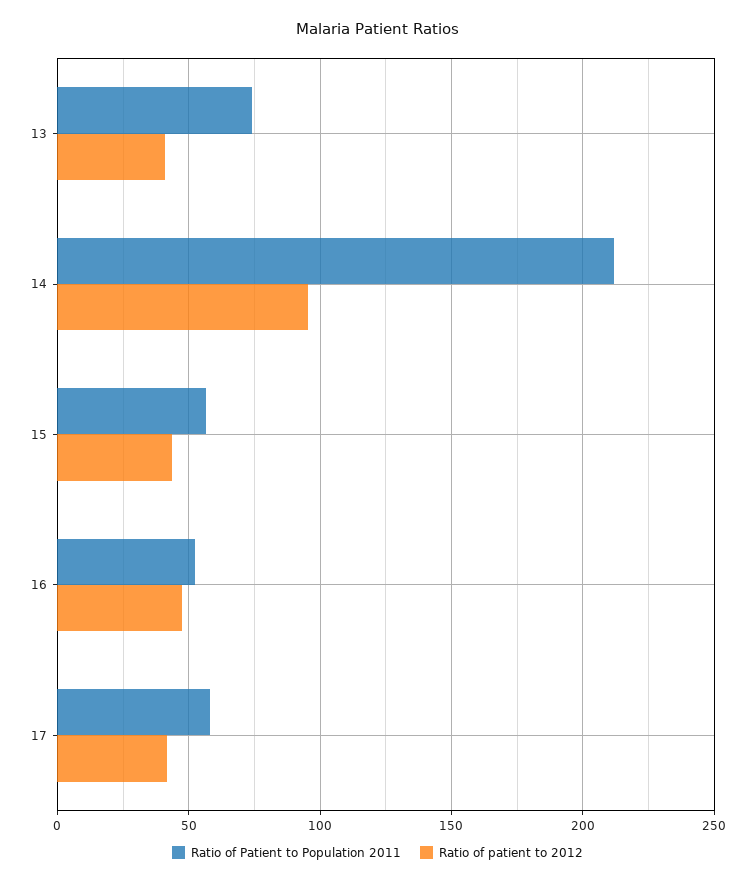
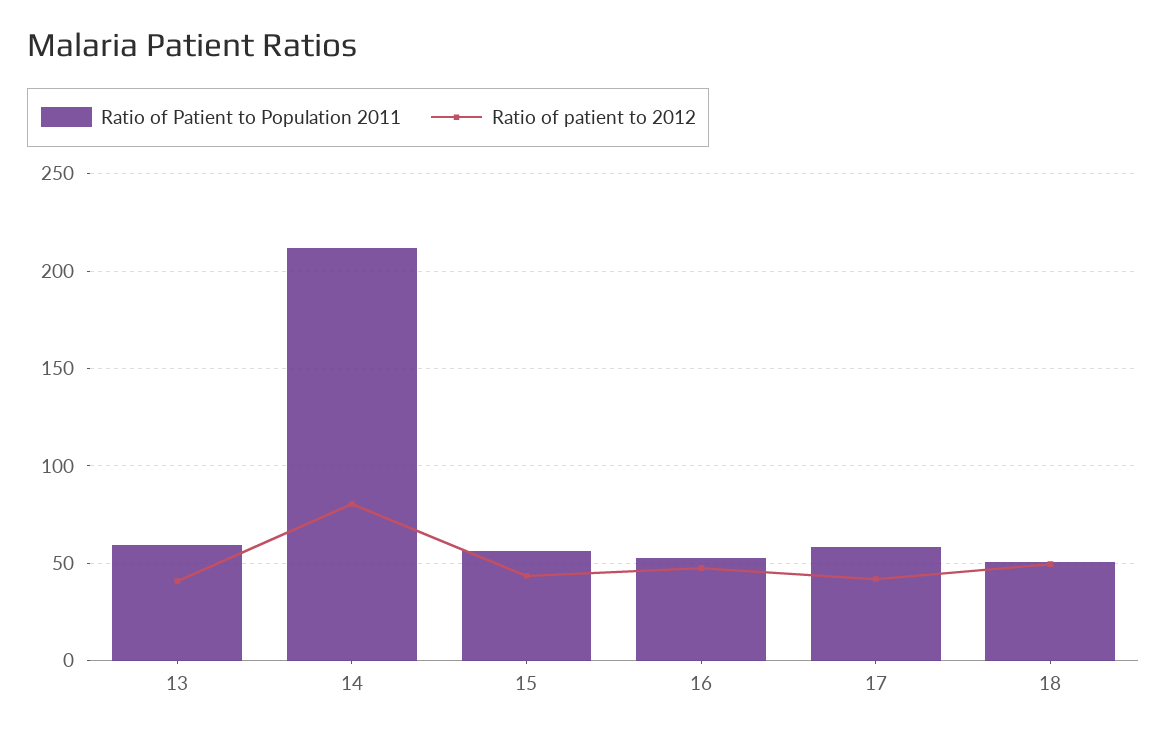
  {
    "Ratio of Patient to Population 2011": {
-     "13": 75,
+     "13": 60,
      "14": 210,
      "15": 55,
      "16": 55,
-     "17": 60
+     "17": 60,
+     "18": 50
    },
    "Ratio of patient to 2012": {
      "13": 40,
-     "14": 95,
+     "14": 80,
      "15": 45,
      "16": 50,
-     "17": 40
+     "17": 40,
+     "18": 50
    }
  }

